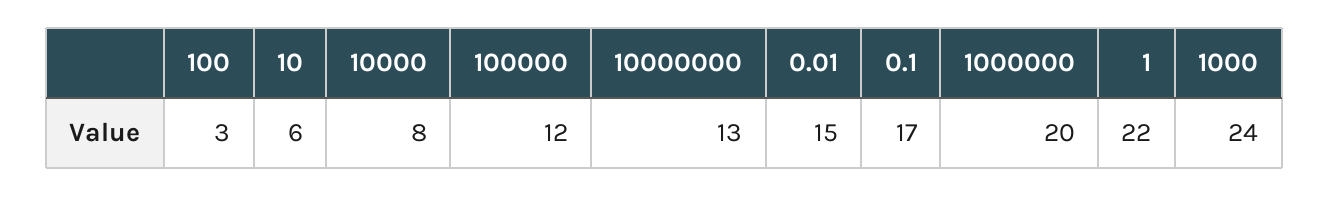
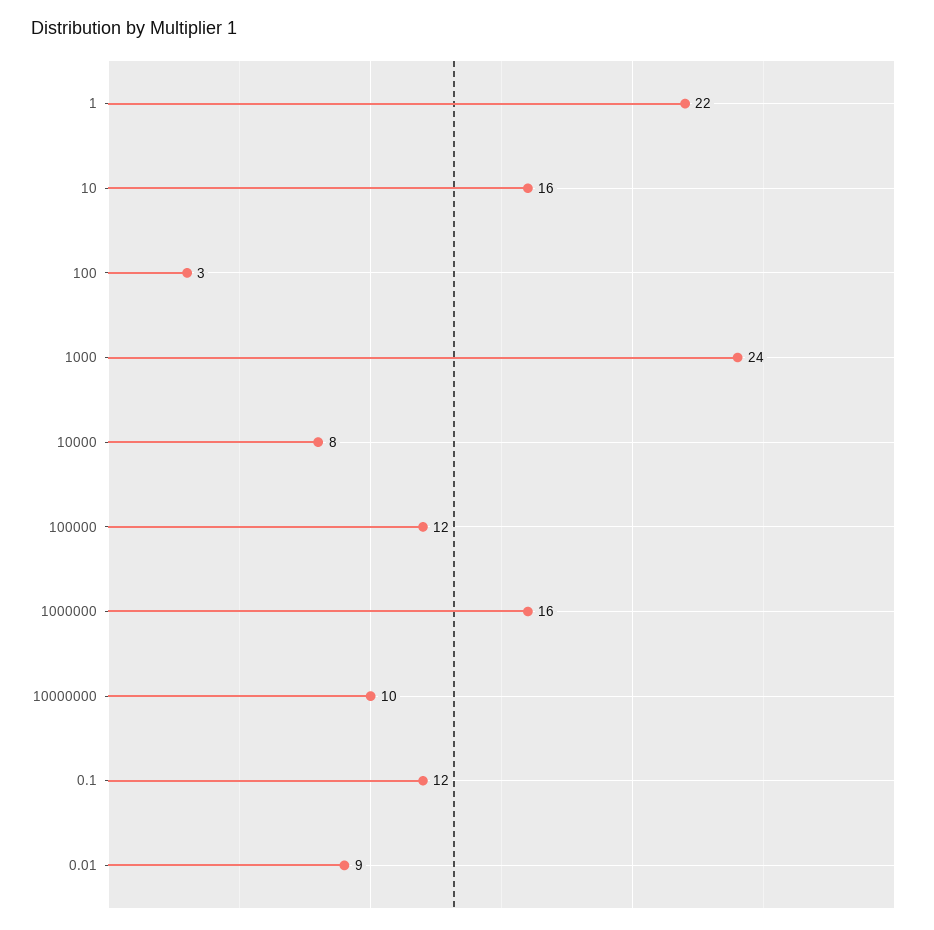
  {
    "100": 3,
-   "10": 6,
+   "10": 16,
    "10000": 8,
    "100000": 12,
-   "10000000": 13,
+   "10000000": 10,
-   "0.01": 15,
+   "0.01": 9,
-   "0.1": 17,
+   "0.1": 12,
-   "1000000": 20,
+   "1000000": 16,
    "1": 22,
    "1000": 24
  }

